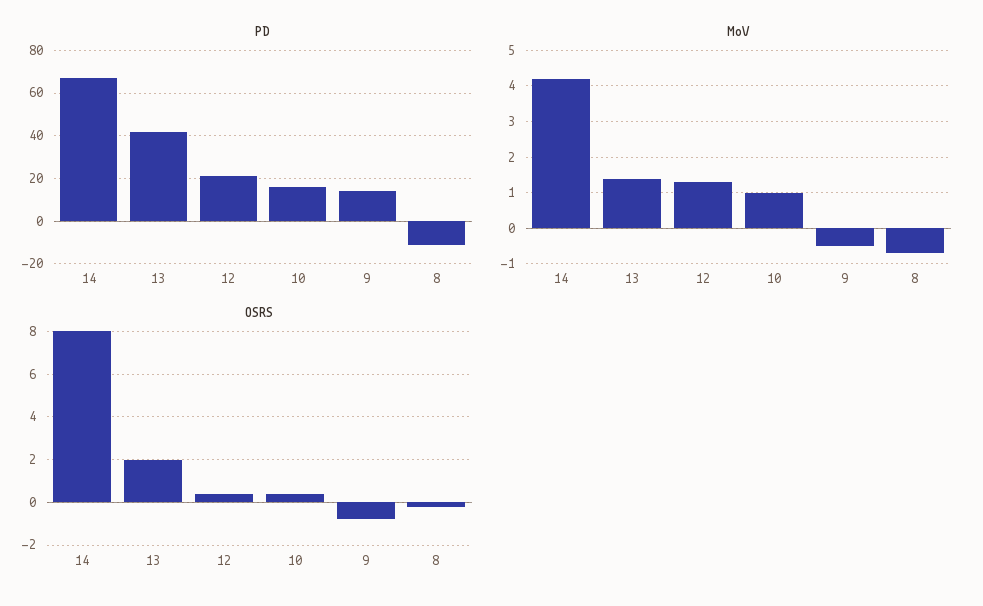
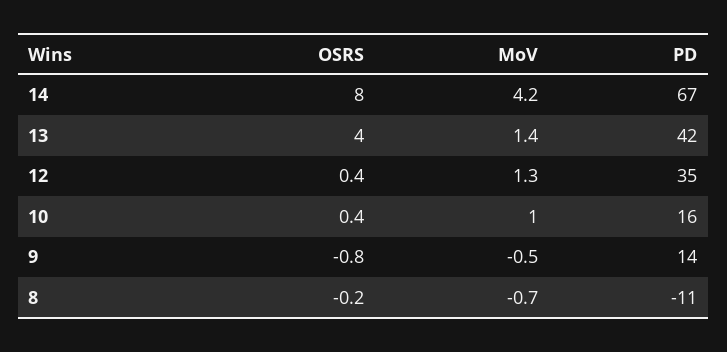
  {
    "PD": {
      "14": 67,
      "13": 42,
-     "12": 20,
+     "12": 35,
      "10": 16,
      "9": 14,
      "8": -11
    },
    "MoV": {
      "14": 4.2,
      "13": 1.4,
      "12": 1.3,
      "10": 1,
      "9": -0.5,
      "8": -0.7
    },
    "OSRS": {
      "14": 8,
-     "13": 2,
+     "13": 4,
      "12": 0.4,
      "10": 0.4,
      "9": -0.8,
      "8": -0.2
    }
  }

